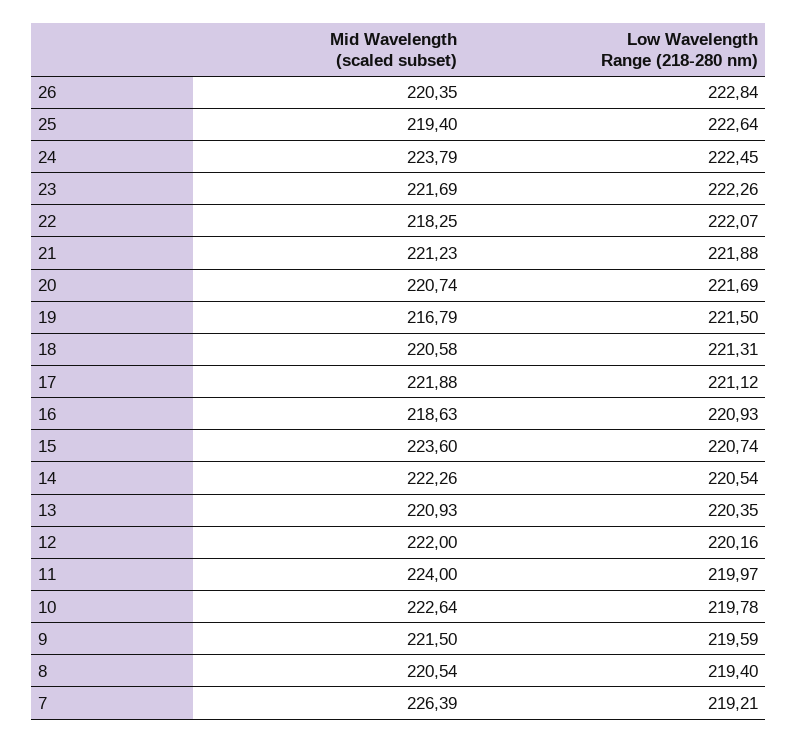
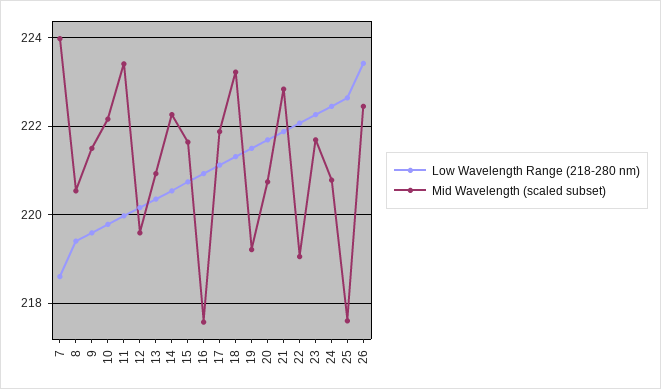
  {
    "Mid Wavelength (scaled subset)": {
-     "26": 220.35,
+     "26": 222.4,
-     "25": 219.4,
+     "25": 217.6,
-     "24": 223.79,
+     "24": 220.8,
      "23": 221.69,
-     "22": 218.25,
+     "22": 219,
-     "21": 221.23,
+     "21": 222.8,
      "20": 220.74,
-     "19": 216.79,
+     "19": 219.2,
-     "18": 220.58,
+     "18": 223.2,
      "17": 221.88,
-     "16": 218.63,
+     "16": 217.6,
-     "15": 223.6,
+     "15": 221.6,
      "14": 222.26,
      "13": 220.93,
-     "12": 222,
+     "12": 219.6,
-     "11": 224,
+     "11": 223.4,
-     "10": 222.64,
+     "10": 222.2,
      "9": 221.5,
      "8": 220.54,
-     "7": 226.39
+     "7": 224
    },
    "Low Wavelength Range (218-280 nm)": {
-     "26": 222.84,
+     "26": 223.4,
      "25": 222.64,
      "24": 222.45,
      "23": 222.26,
      "22": 222.07,
      "21": 221.88,
      "20": 221.69,
      "19": 221.5,
      "18": 221.31,
      "17": 221.12,
      "16": 220.93,
      "15": 220.74,
      "14": 220.54,
      "13": 220.35,
      "12": 220.16,
      "11": 219.97,
      "10": 219.78,
      "9": 219.59,
      "8": 219.4,
-     "7": 219.21
+     "7": 218.6
    }
  }

